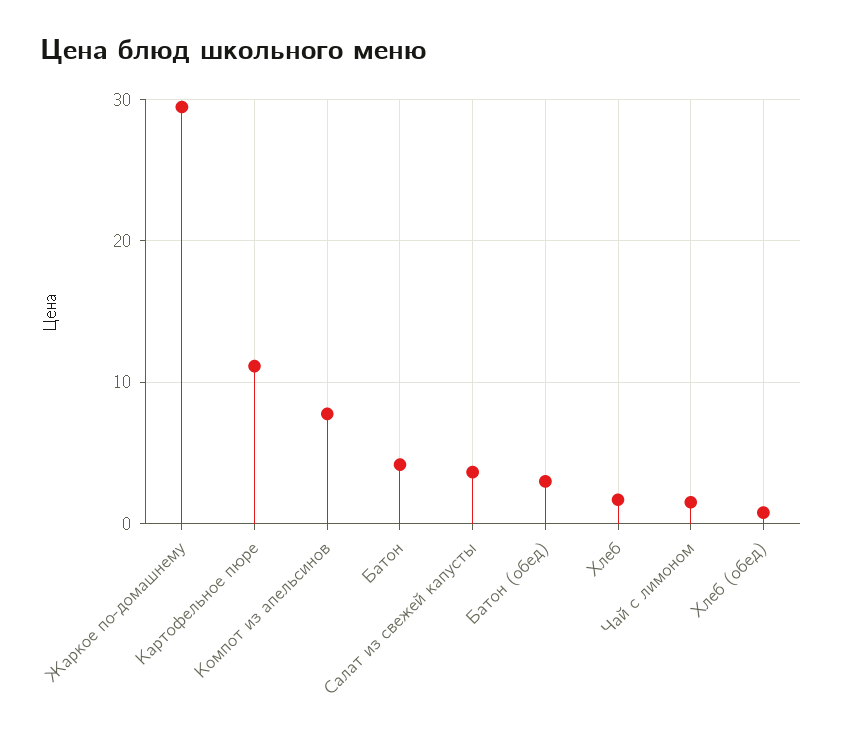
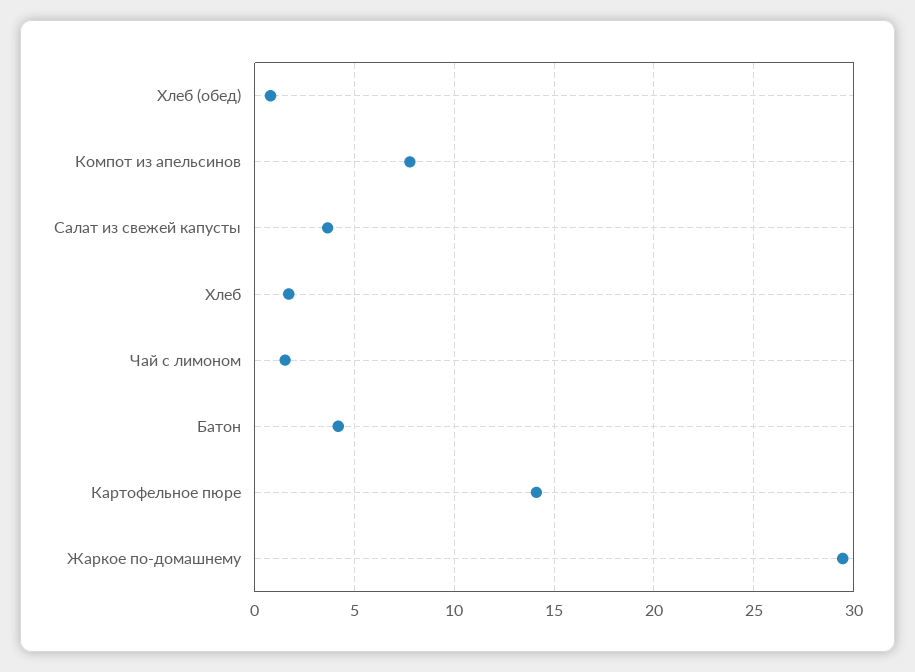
  {
    "Жаркое по-домашнему": 29.5,
-   "Картофельное пюре": 11,
+   "Картофельное пюре": 14,
    "Компот из апельсинов": 8,
    "Батон": 4,
    "Салат из свежей капусты": 3.5,
-   "Батон (обед)": 3,
    "Хлеб": 1.5,
    "Чай с лимоном": 1.5,
    "Хлеб (обед)": 1
  }

